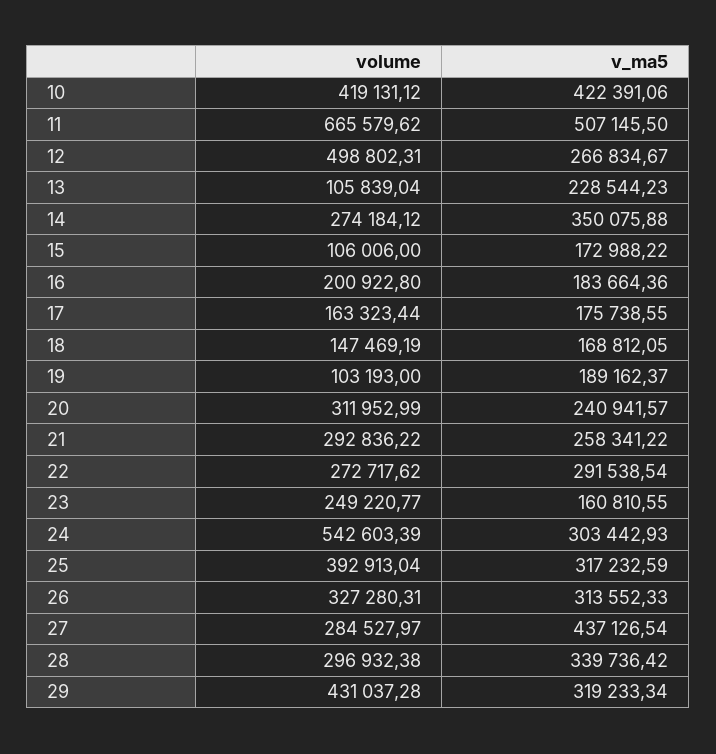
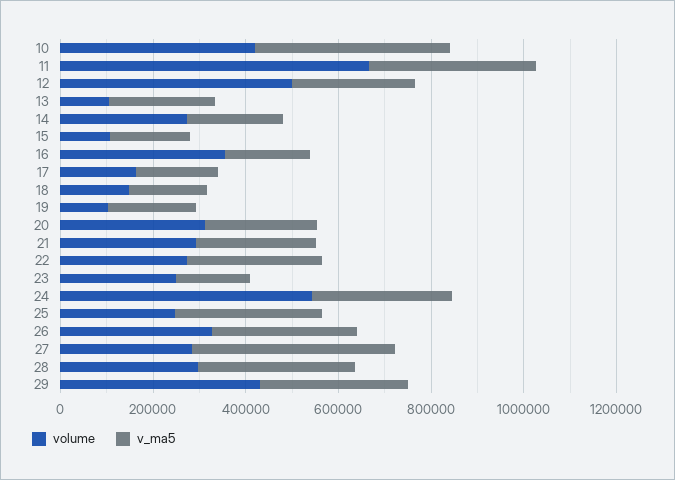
  {
    "volume": {
      "10": 419131.12,
      "11": 665579.62,
      "12": 498802.31,
      "13": 105839.04,
      "14": 274184.12,
      "15": 106006,
-     "16": 200922.8,
+     "16": 350000,
      "17": 163323.44,
      "18": 147469.19,
      "19": 103193,
      "20": 311952.99,
      "21": 292836.22,
      "22": 272717.62,
      "23": 249220.77,
      "24": 542603.39,
-     "25": 392913.04,
+     "25": 250000,
      "26": 327280.31,
      "27": 284527.97,
      "28": 296932.38,
      "29": 431037.28
    },
    "v_ma5": {
      "10": 422391.06,
-     "11": 507145.5,
+     "11": 350000,
      "12": 266834.67,
      "13": 228544.23,
-     "14": 350075.88,
+     "14": 200000,
      "15": 172988.22,
      "16": 183664.36,
      "17": 175738.55,
      "18": 168812.05,
      "19": 189162.37,
      "20": 240941.57,
      "21": 258341.22,
      "22": 291538.54,
      "23": 160810.55,
      "24": 303442.93,
      "25": 317232.59,
      "26": 313552.33,
      "27": 437126.54,
      "28": 339736.42,
      "29": 319233.34
    }
  }

